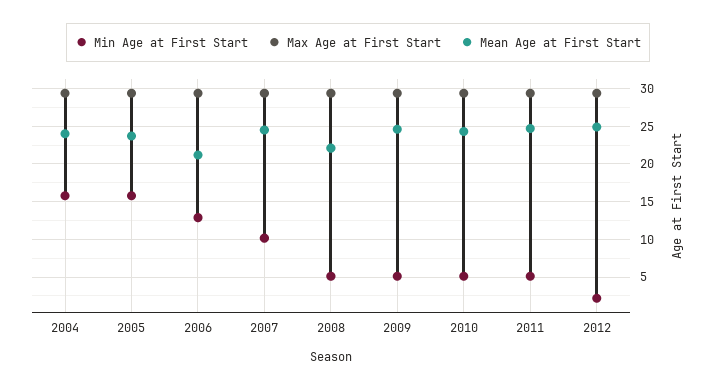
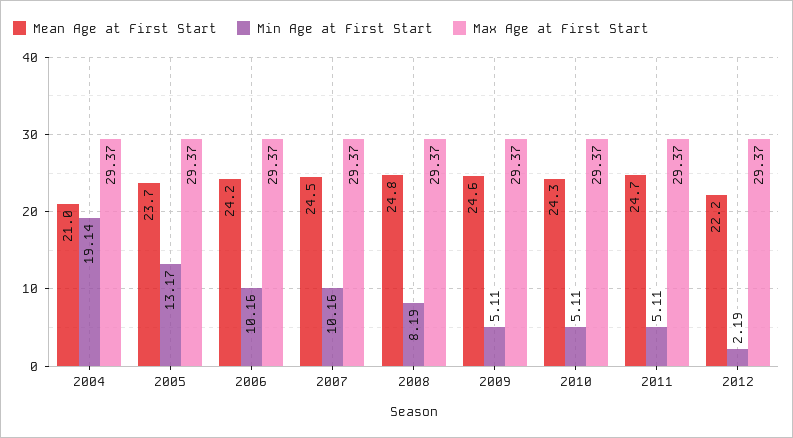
  {
    "Min Age at First Start": {
-     "2004": 16,
+     "2004": 19.14,
-     "2005": 16,
+     "2005": 13.17,
-     "2006": 13,
+     "2006": 10.16,
      "2007": 10.16,
-     "2008": 5,
+     "2008": 8.19,
      "2009": 5.11,
      "2010": 5.11,
      "2011": 5.11,
      "2012": 2.19
    },
    "Max Age at First Start": {
      "2004": 29.37,
      "2005": 29.37,
      "2006": 29.37,
      "2007": 29.37,
      "2008": 29.37,
      "2009": 29.37,
      "2010": 29.37,
      "2011": 29.37,
      "2012": 29.37
    },
    "Mean Age at First Start": {
-     "2004": 24,
+     "2004": 21,
      "2005": 23.7,
-     "2006": 21,
+     "2006": 24.2,
      "2007": 24.5,
-     "2008": 22,
+     "2008": 24.8,
      "2009": 24.6,
      "2010": 24.3,
      "2011": 24.7,
-     "2012": 25
+     "2012": 22.2
    }
  }

